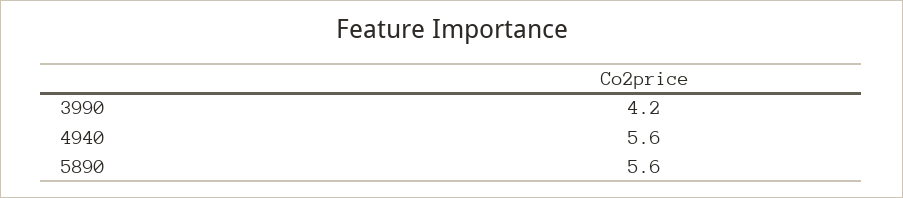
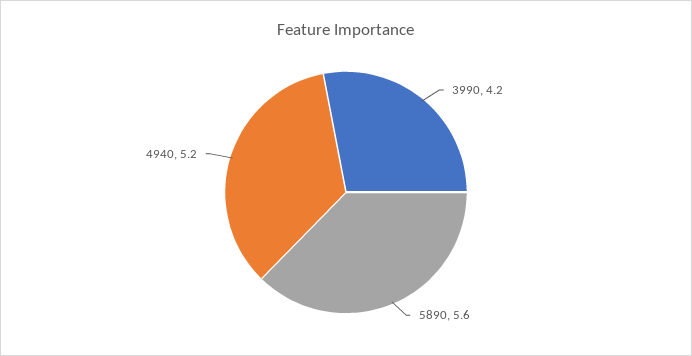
  {
    "3990": 4.2,
-   "4940": 5.6,
+   "4940": 5.2,
    "5890": 5.6
  }

